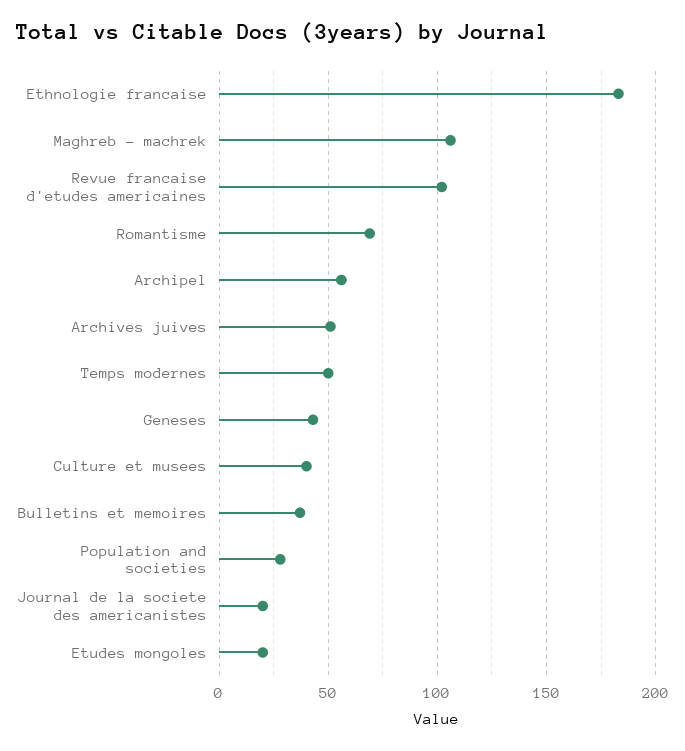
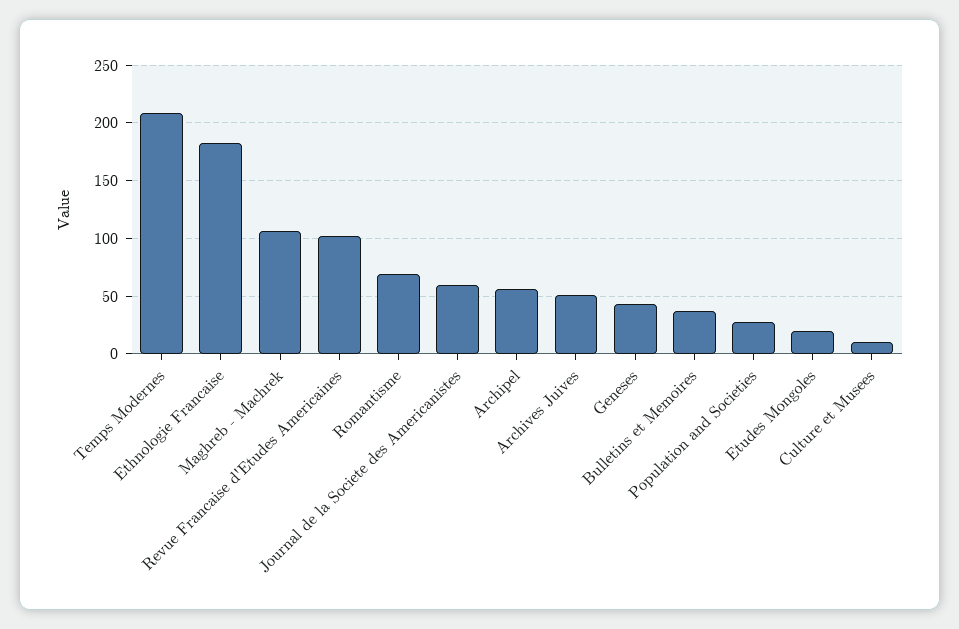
  {
    "Ethnologie francaise": 185,
    "Maghreb - machrek": 105,
    "Revue francaise d'etudes americaines": 100,
    "Romantisme": 70,
    "Archipel": 55,
    "Archives juives": 50,
-   "Temps modernes": 50,
+   "Temps modernes": 210,
    "Geneses": 45,
-   "Culture et musees": 40,
+   "Culture et musees": 10,
    "Bulletins et memoires": 35,
    "Population and societies": 30,
-   "Journal de la societe des americanistes": 20,
+   "Journal de la societe des americanistes": 60,
    "Etudes mongoles": 20
  }

